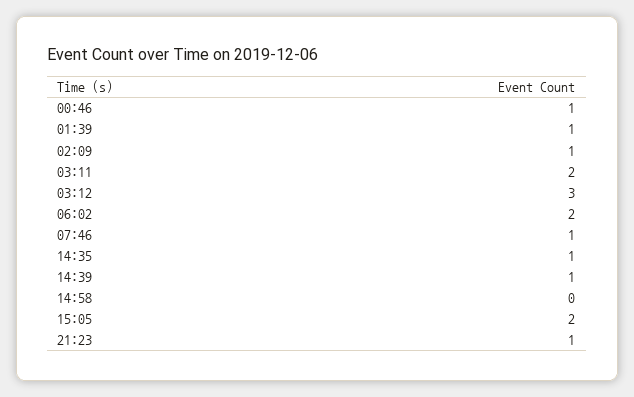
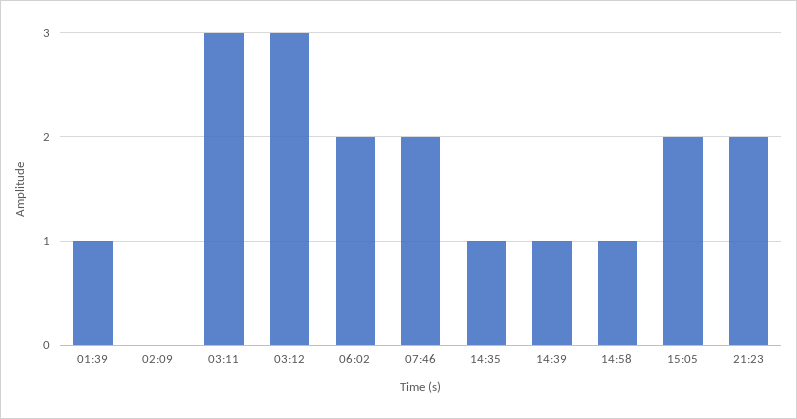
  {
-   "00:46": 1,
    "01:39": 1,
-   "02:09": 1,
+   "02:09": 0,
-   "03:11": 2,
+   "03:11": 3,
    "03:12": 3,
    "06:02": 2,
-   "07:46": 1,
+   "07:46": 2,
    "14:35": 1,
    "14:39": 1,
-   "14:58": 0,
+   "14:58": 1,
    "15:05": 2,
-   "21:23": 1
+   "21:23": 2
  }

